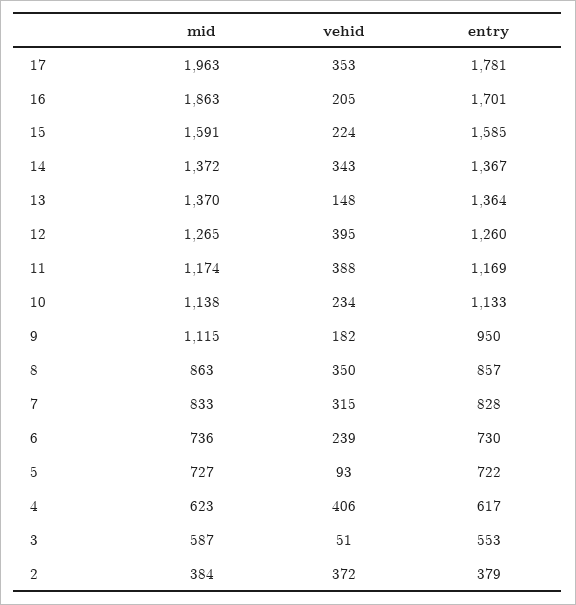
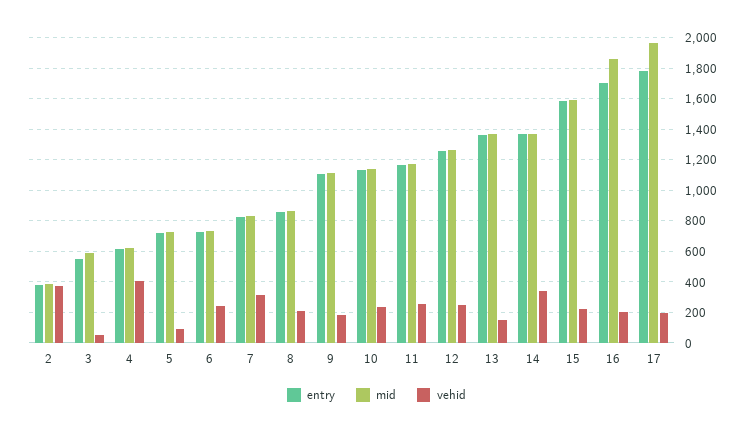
  {
    "mid": {
      "17": 1963,
      "16": 1863,
      "15": 1591,
      "14": 1372,
      "13": 1370,
      "12": 1265,
      "11": 1174,
      "10": 1138,
      "9": 1115,
      "8": 863,
      "7": 833,
      "6": 736,
      "5": 727,
      "4": 623,
      "3": 587,
      "2": 384
    },
    "vehid": {
-     "17": 353,
+     "17": 200,
      "16": 205,
      "15": 224,
      "14": 343,
      "13": 148,
-     "12": 395,
+     "12": 250,
-     "11": 388,
+     "11": 250,
      "10": 234,
      "9": 182,
-     "8": 350,
+     "8": 200,
      "7": 315,
      "6": 239,
      "5": 93,
      "4": 406,
      "3": 51,
      "2": 372
    },
    "entry": {
      "17": 1781,
      "16": 1701,
      "15": 1585,
      "14": 1367,
      "13": 1364,
      "12": 1260,
      "11": 1169,
      "10": 1133,
-     "9": 950,
+     "9": 1100,
      "8": 857,
      "7": 828,
      "6": 730,
      "5": 722,
      "4": 617,
      "3": 553,
      "2": 379
    }
  }

